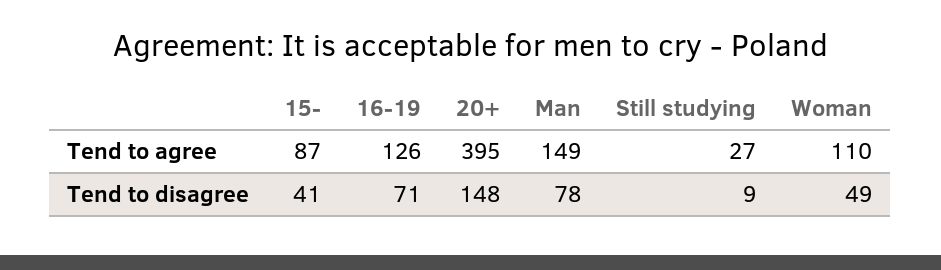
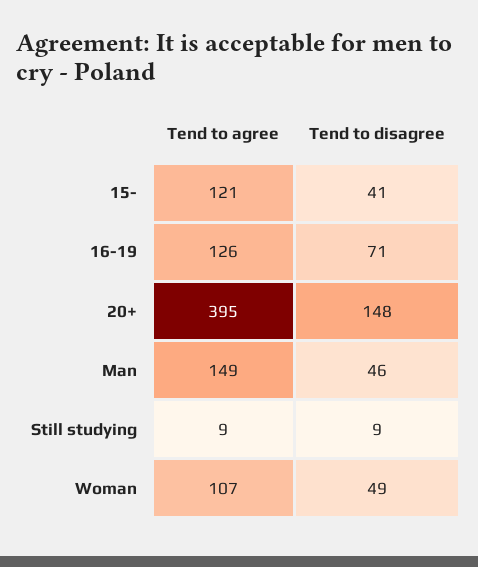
  {
    "15-": {
-     "Tend to agree": 87,
+     "Tend to agree": 121,
      "Tend to disagree": 41
    },
    "16-19": {
      "Tend to agree": 126,
      "Tend to disagree": 71
    },
    "20+": {
      "Tend to agree": 395,
      "Tend to disagree": 148
    },
    "Man": {
      "Tend to agree": 149,
-     "Tend to disagree": 78
+     "Tend to disagree": 46
    },
    "Still studying": {
-     "Tend to agree": 27,
+     "Tend to agree": 9,
      "Tend to disagree": 9
    },
    "Woman": {
-     "Tend to agree": 110,
+     "Tend to agree": 107,
      "Tend to disagree": 49
    }
  }

